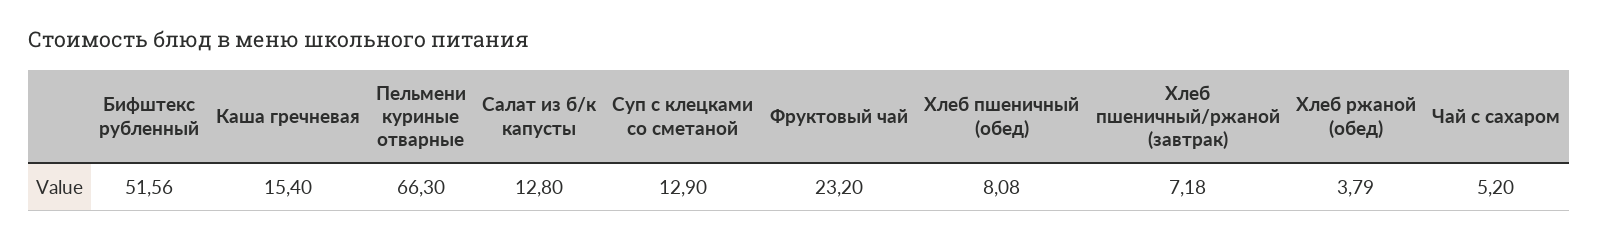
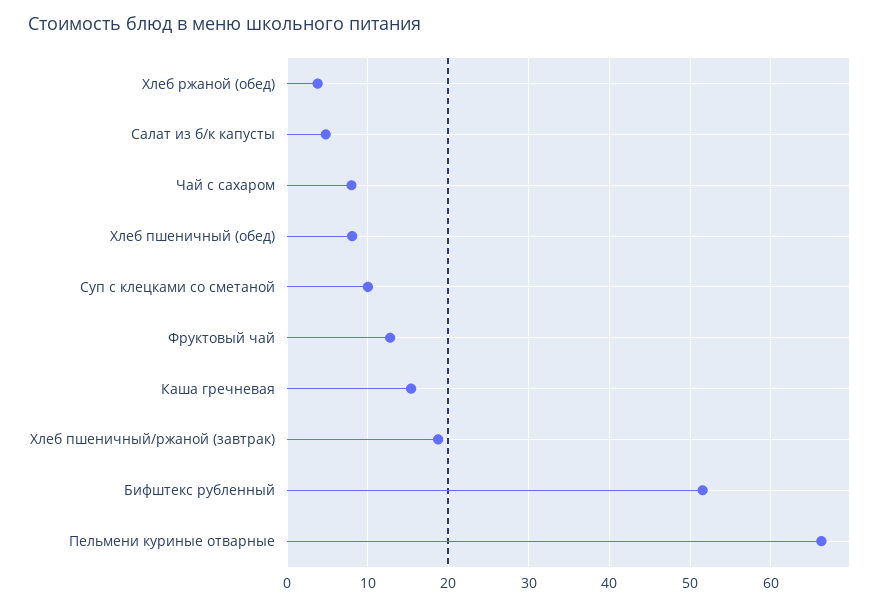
  {
    "Бифштекс рубленный": 51.56,
    "Каша гречневая": 15.4,
    "Пельмени куриные отварные": 66.3,
-   "Салат из б/к капусты": 12.8,
+   "Салат из б/к капусты": 5,
-   "Суп с клецками со сметаной": 12.9,
+   "Суп с клецками со сметаной": 10,
-   "Фруктовый чай": 23.2,
+   "Фруктовый чай": 13,
    "Хлеб пшеничный (обед)": 8.08,
-   "Хлеб пшеничный/ржаной (завтрак)": 7.18,
+   "Хлеб пшеничный/ржаной (завтрак)": 19,
    "Хлеб ржаной (обед)": 3.79,
-   "Чай с сахаром": 5.2
+   "Чай с сахаром": 8
  }

